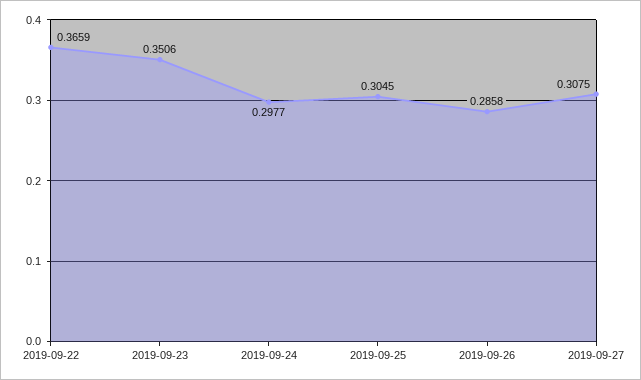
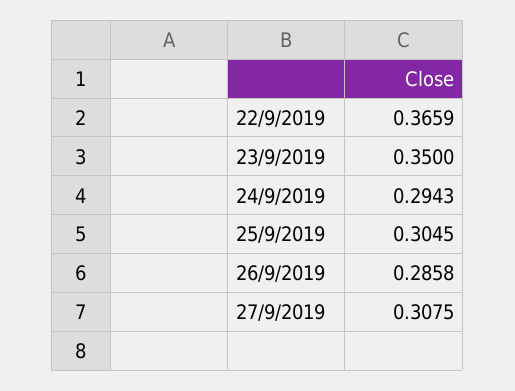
  {
    "2019-09-22": 0.3659,
-   "2019-09-23": 0.3506,
+   "2019-09-23": 0.35,
-   "2019-09-24": 0.2977,
+   "2019-09-24": 0.2943,
    "2019-09-25": 0.3045,
    "2019-09-26": 0.2858,
    "2019-09-27": 0.3075
  }

